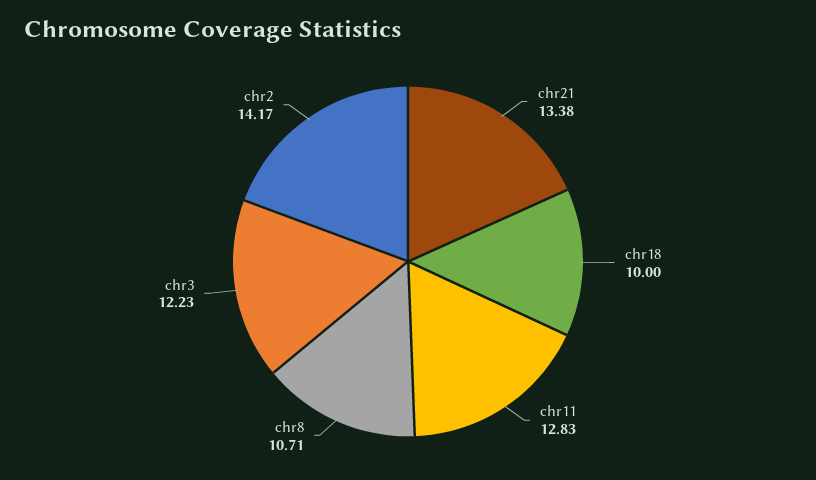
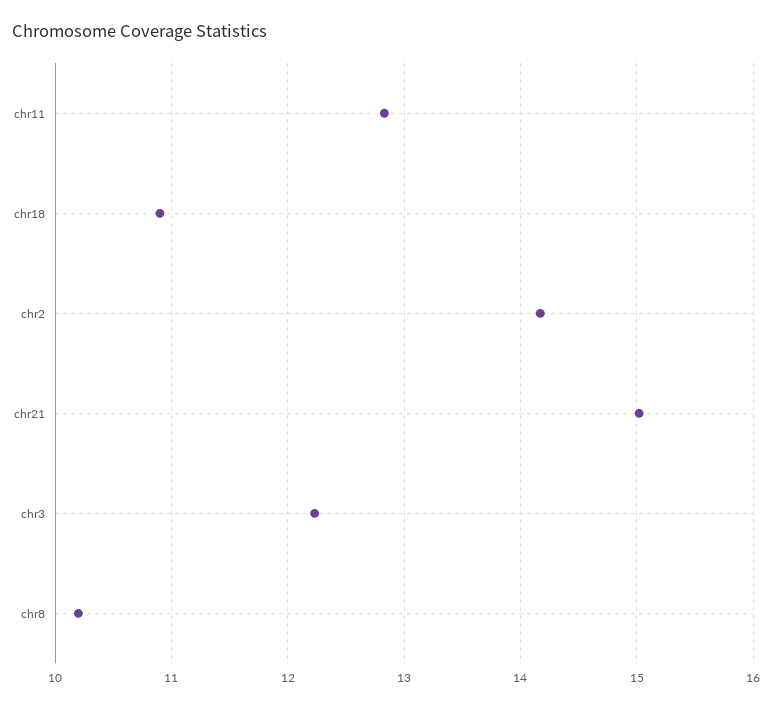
  {
-   "chr21": 13.38,
+   "chr21": 15,
-   "chr18": 10,
+   "chr18": 10.9,
    "chr11": 12.83,
-   "chr8": 10.71,
+   "chr8": 10.2,
    "chr3": 12.23,
    "chr2": 14.17
  }

